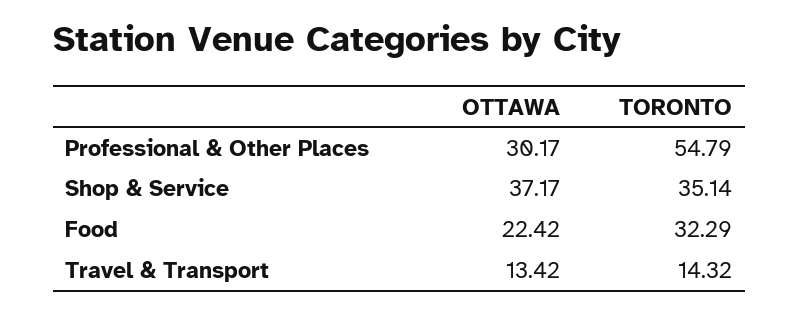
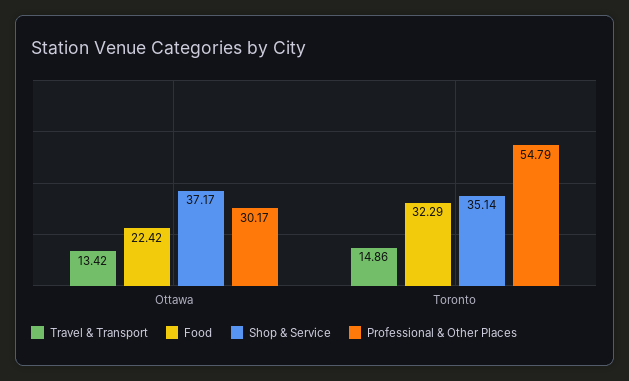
  {
    "Professional & Other Places": {
      "OTTAWA": 30.17,
      "TORONTO": 54.79
    },
    "Shop & Service": {
      "OTTAWA": 37.17,
      "TORONTO": 35.14
    },
    "Food": {
      "OTTAWA": 22.42,
      "TORONTO": 32.29
    },
    "Travel & Transport": {
      "OTTAWA": 13.42,
-     "TORONTO": 14.32
+     "TORONTO": 14.86
    }
  }

